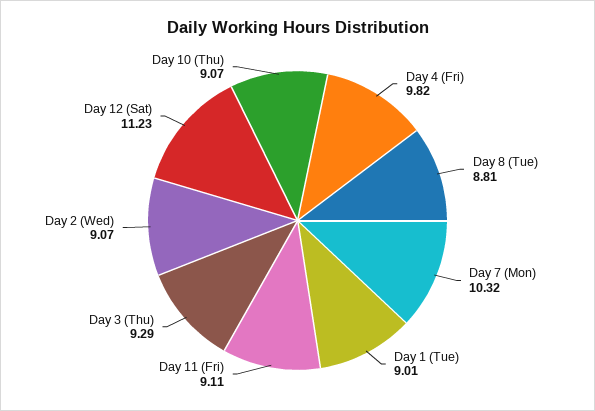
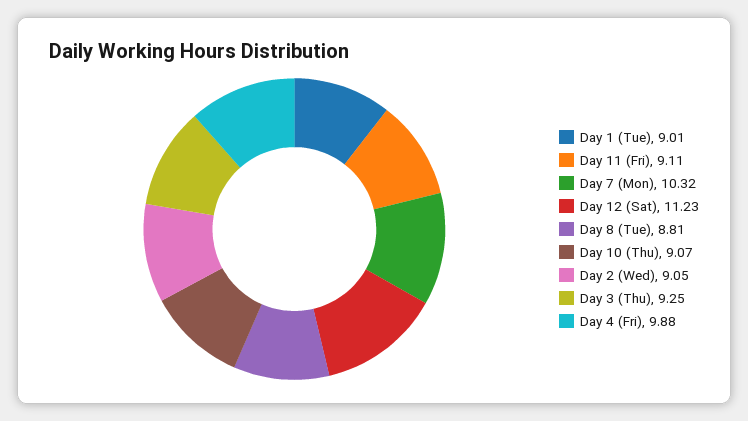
  {
-   "Day 4 (Fri)": 9.82,
+   "Day 4 (Fri)": 9.88,
    "Day 8 (Tue)": 8.81,
    "Day 7 (Mon)": 10.32,
    "Day 1 (Tue)": 9.01,
    "Day 11 (Fri)": 9.11,
-   "Day 3 (Thu)": 9.29,
+   "Day 3 (Thu)": 9.25,
-   "Day 2 (Wed)": 9.07,
+   "Day 2 (Wed)": 9.05,
    "Day 12 (Sat)": 11.23,
    "Day 10 (Thu)": 9.07
  }

